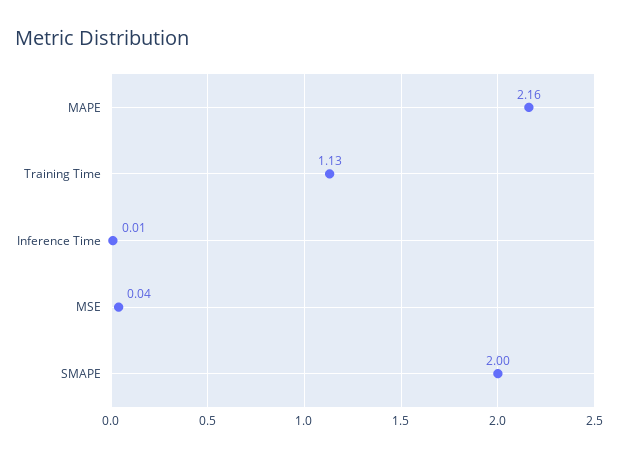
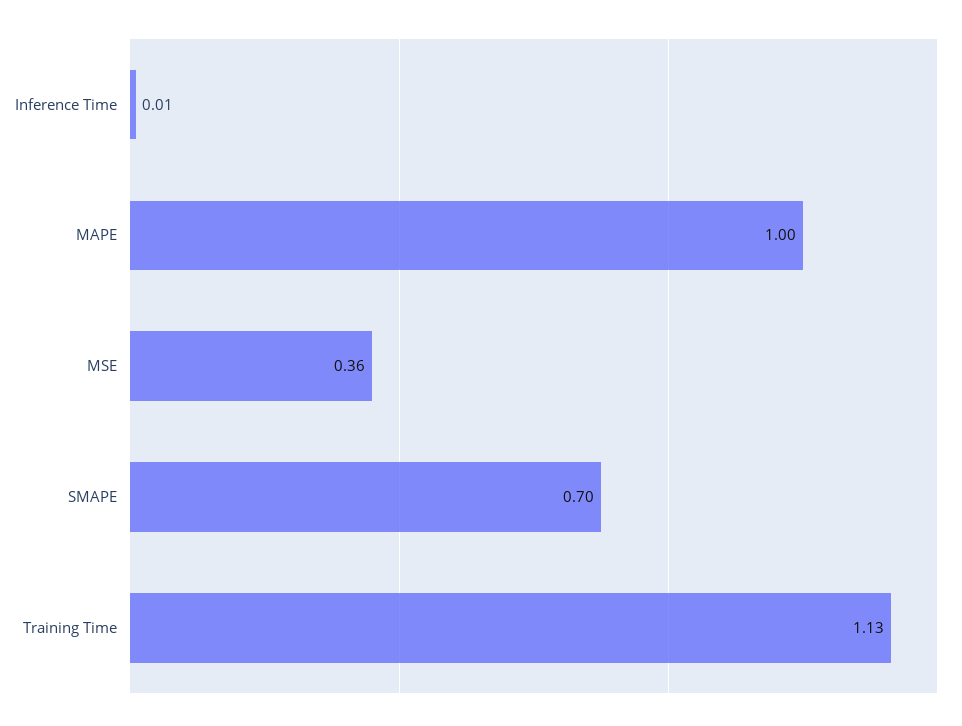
  {
-   "MAPE": 2.16,
+   "MAPE": 1,
    "Training Time": 1.13,
    "Inference Time": 0.01,
-   "MSE": 0.04,
+   "MSE": 0.36,
-   "SMAPE": 2
+   "SMAPE": 0.7
  }

